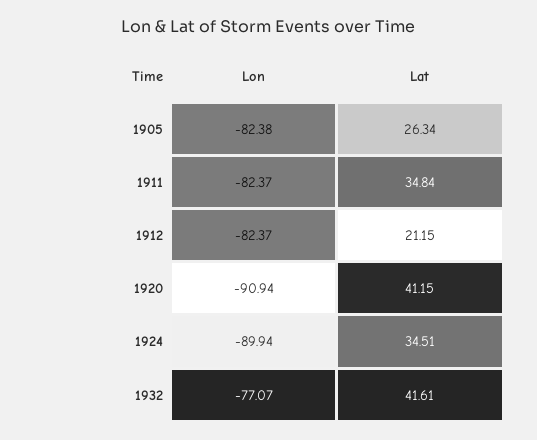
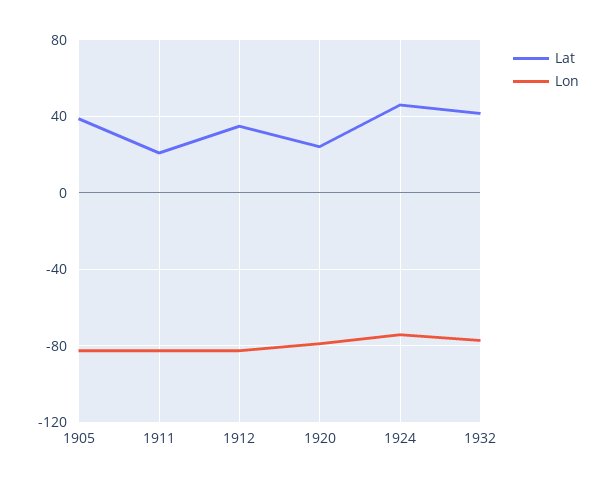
  {
    "Lon": {
      "1905": -82.38,
      "1911": -82.37,
      "1912": -82.37,
-     "1920": -90.94,
+     "1920": -80,
-     "1924": -89.94,
+     "1924": -75,
      "1932": -77.07
    },
    "Lat": {
-     "1905": 26.34,
+     "1905": 40,
-     "1911": 34.84,
+     "1911": 20,
-     "1912": 21.15,
+     "1912": 35,
-     "1920": 41.15,
+     "1920": 25,
-     "1924": 34.51,
+     "1924": 45,
      "1932": 41.61
    }
  }

